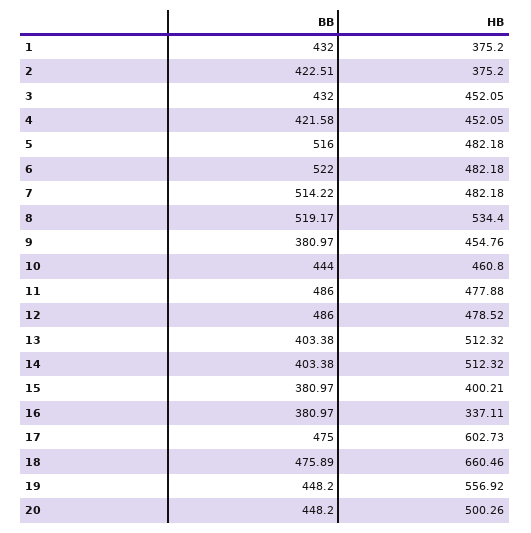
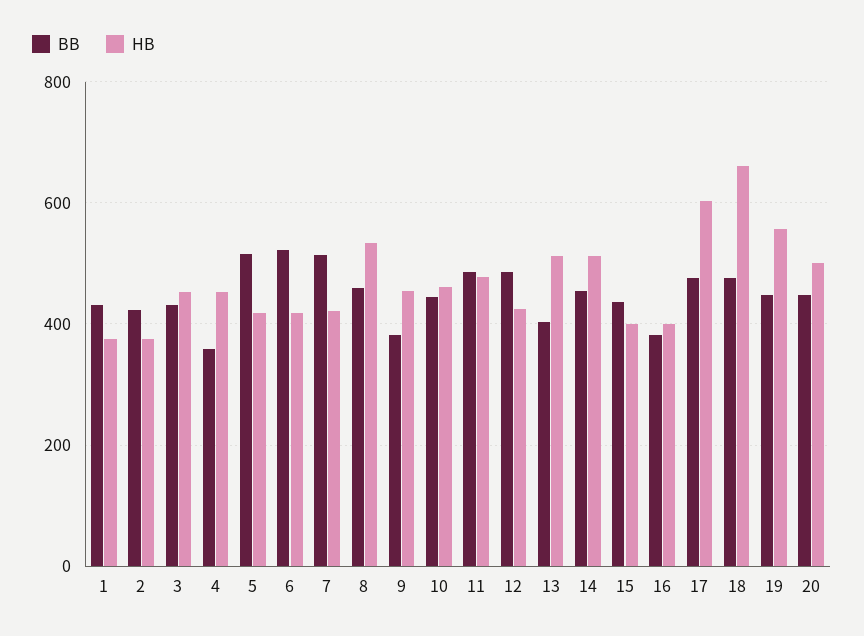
  {
    "BB": {
      "1": 432,
      "2": 422.51,
      "3": 432,
-     "4": 421.58,
+     "4": 360,
      "5": 516,
      "6": 522,
      "7": 514.22,
-     "8": 519.17,
+     "8": 460,
      "9": 380.97,
      "10": 444,
      "11": 486,
      "12": 486,
      "13": 403.38,
-     "14": 403.38,
+     "14": 460,
-     "15": 380.97,
+     "15": 440,
      "16": 380.97,
      "17": 475,
      "18": 475.89,
      "19": 448.2,
      "20": 448.2
    },
    "HB": {
      "1": 375.2,
      "2": 375.2,
      "3": 452.05,
      "4": 452.05,
-     "5": 482.18,
+     "5": 420,
-     "6": 482.18,
+     "6": 420,
-     "7": 482.18,
+     "7": 420,
      "8": 534.4,
      "9": 454.76,
      "10": 460.8,
      "11": 477.88,
-     "12": 478.52,
+     "12": 420,
      "13": 512.32,
      "14": 512.32,
      "15": 400.21,
-     "16": 337.11,
+     "16": 400,
      "17": 602.73,
      "18": 660.46,
      "19": 556.92,
      "20": 500.26
    }
  }

